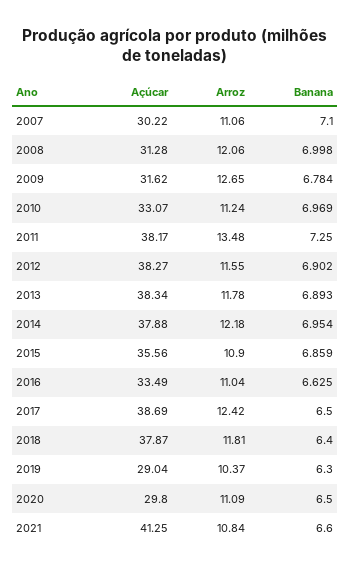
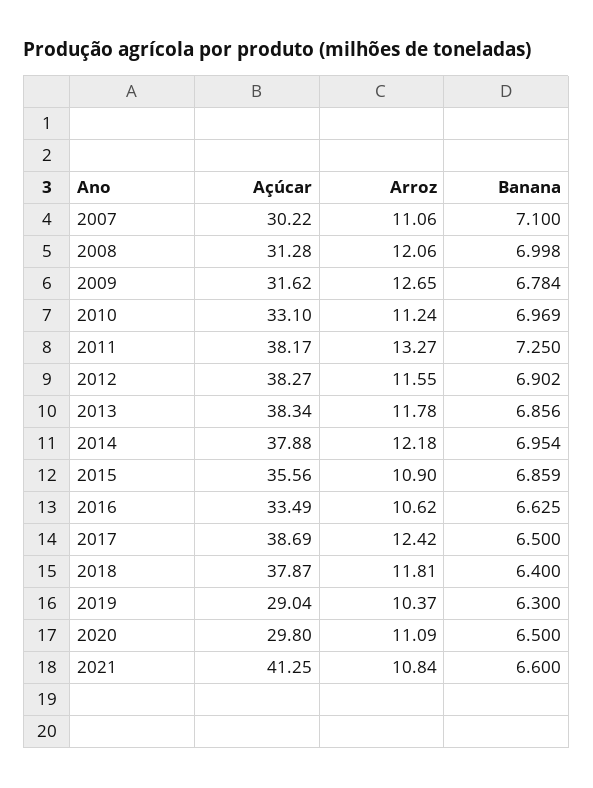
  {
    "Açúcar": {
      "2007": 30.22,
      "2008": 31.28,
      "2009": 31.62,
-     "2010": 33.07,
+     "2010": 33.1,
      "2011": 38.17,
      "2012": 38.27,
      "2013": 38.34,
      "2014": 37.88,
      "2015": 35.56,
      "2016": 33.49,
      "2017": 38.69,
      "2018": 37.87,
      "2019": 29.04,
      "2020": 29.8,
      "2021": 41.25
    },
    "Arroz": {
      "2007": 11.06,
      "2008": 12.06,
      "2009": 12.65,
      "2010": 11.24,
-     "2011": 13.48,
+     "2011": 13.27,
      "2012": 11.55,
      "2013": 11.78,
      "2014": 12.18,
      "2015": 10.9,
-     "2016": 11.04,
+     "2016": 10.62,
      "2017": 12.42,
      "2018": 11.81,
      "2019": 10.37,
      "2020": 11.09,
      "2021": 10.84
    },
    "Banana": {
      "2007": 7.1,
      "2008": 6.998,
      "2009": 6.784,
      "2010": 6.969,
      "2011": 7.25,
      "2012": 6.902,
-     "2013": 6.893,
+     "2013": 6.856,
      "2014": 6.954,
      "2015": 6.859,
      "2016": 6.625,
      "2017": 6.5,
      "2018": 6.4,
      "2019": 6.3,
      "2020": 6.5,
      "2021": 6.6
    }
  }

